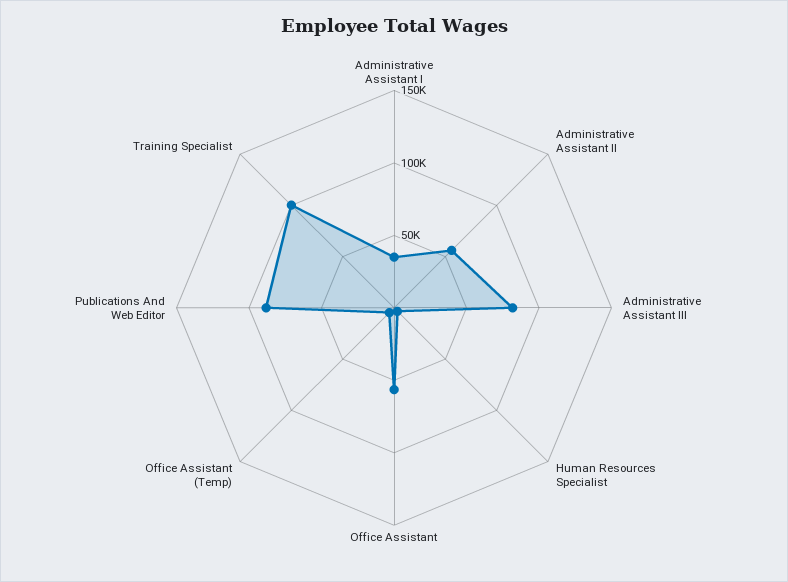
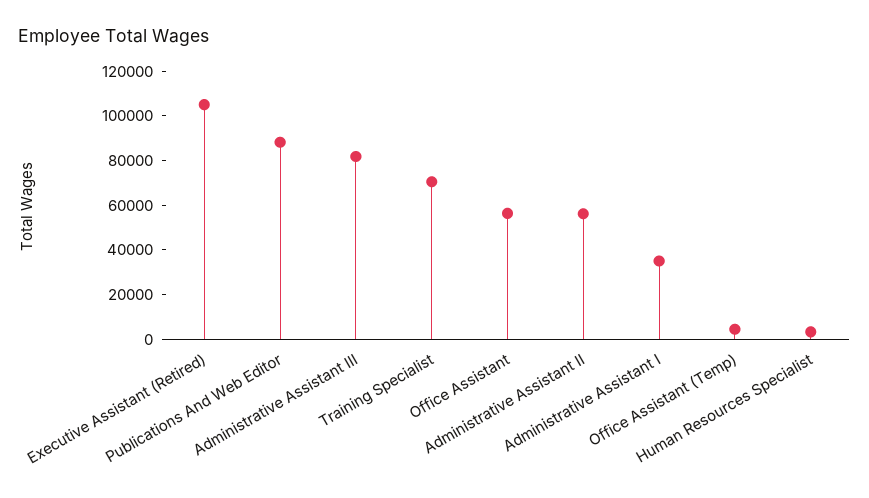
  {
    "Administrative Assistant I": 35000,
    "Administrative Assistant II": 55000,
    "Administrative Assistant III": 80000,
    "Human Resources Specialist": 5000,
    "Office Assistant": 55000,
    "Office Assistant (Temp)": 5000,
    "Publications And Web Editor": 90000,
-   "Training Specialist": 100000
+   "Training Specialist": 70000,
+   "Executive Assistant (Retired)": 105000
  }

